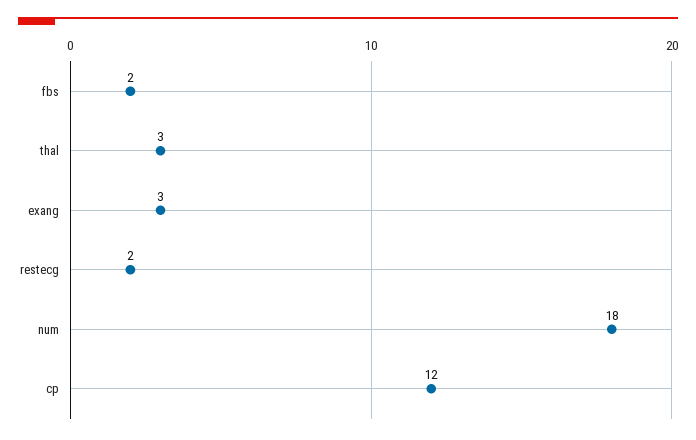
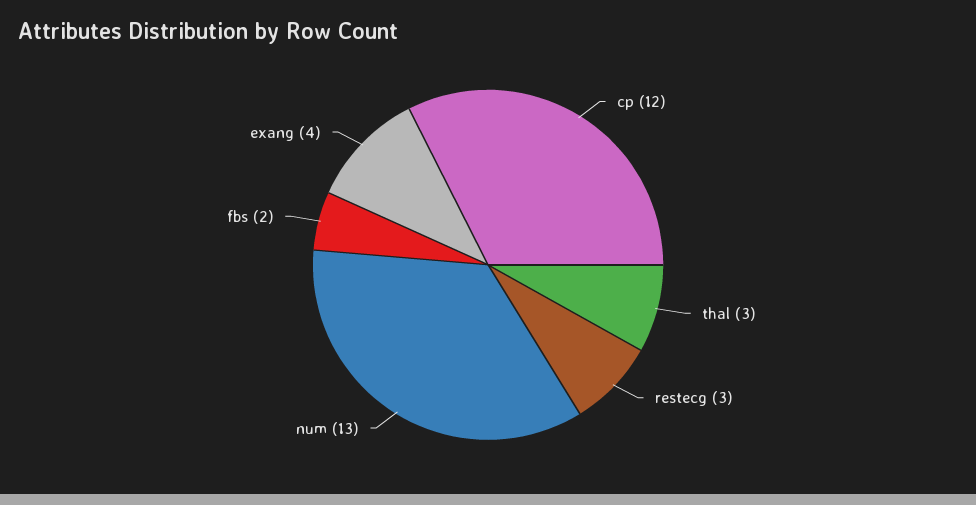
  {
    "fbs": 2,
    "thal": 3,
-   "exang": 3,
+   "exang": 4,
-   "restecg": 2,
+   "restecg": 3,
-   "num": 18,
+   "num": 13,
    "cp": 12
  }

